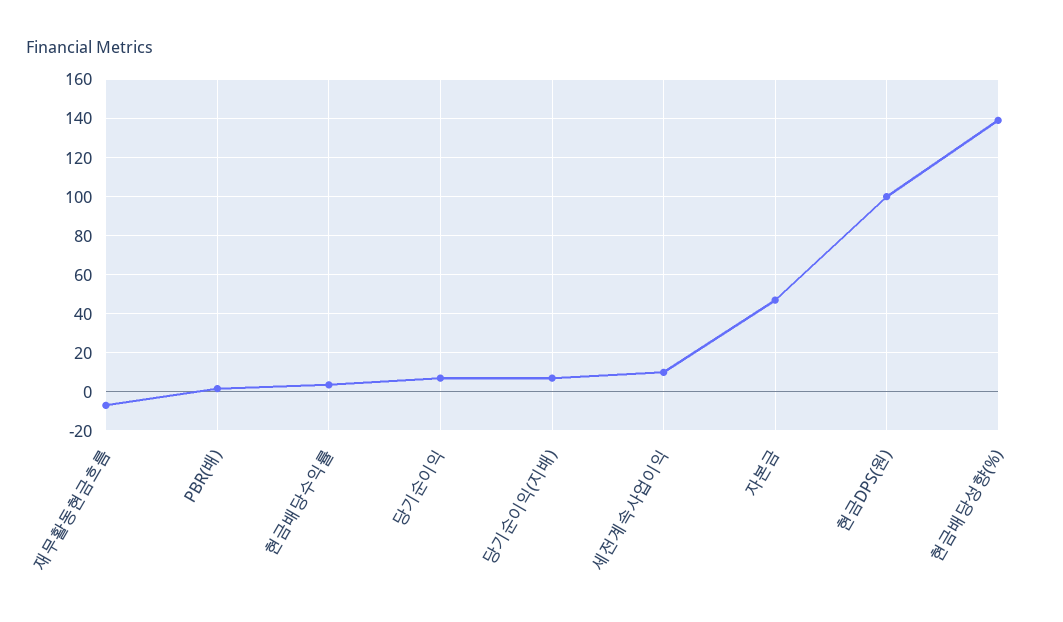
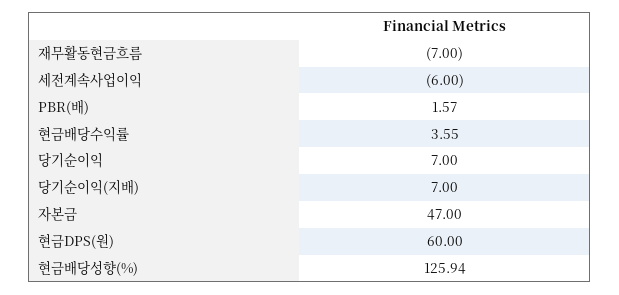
  {
    "재무활동현금흐름": -7,
    "PBR(배)": 1.57,
    "현금배당수익률": 3.55,
    "당기순이익": 7,
    "당기순이익(지배)": 7,
-   "세전계속사업이익": 10,
+   "세전계속사업이익": -6,
    "자본금": 47,
-   "현금DPS(원)": 100,
+   "현금DPS(원)": 60,
-   "현금배당성향(%)": 140
+   "현금배당성향(%)": 125.94
  }

